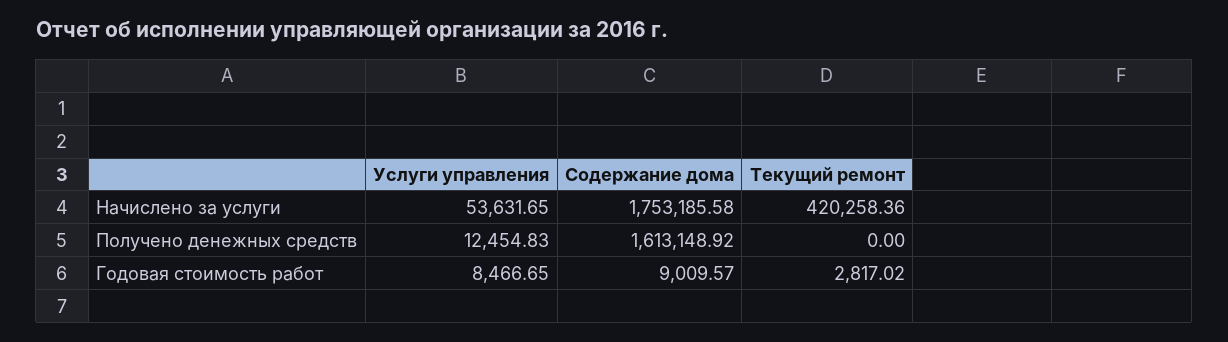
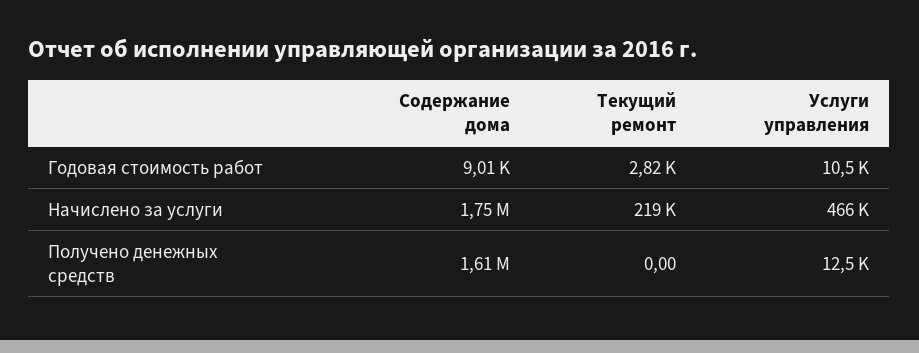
  {
    "Услуги управления": {
-     "Начислено за услуги": 53631.65,
+     "Начислено за услуги": 466000,
      "Получено денежных средств": 12454.83,
-     "Годовая стоимость работ": 8466.65
+     "Годовая стоимость работ": 10500
    },
    "Содержание дома": {
      "Начислено за услуги": 1753185.58,
      "Получено денежных средств": 1613148.92,
      "Годовая стоимость работ": 9009.57
    },
    "Текущий ремонт": {
-     "Начислено за услуги": 420258.36,
+     "Начислено за услуги": 219000,
      "Получено денежных средств": 0,
      "Годовая стоимость работ": 2817.02
    }
  }

